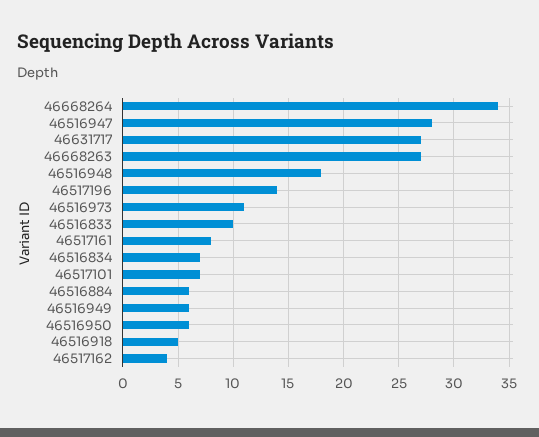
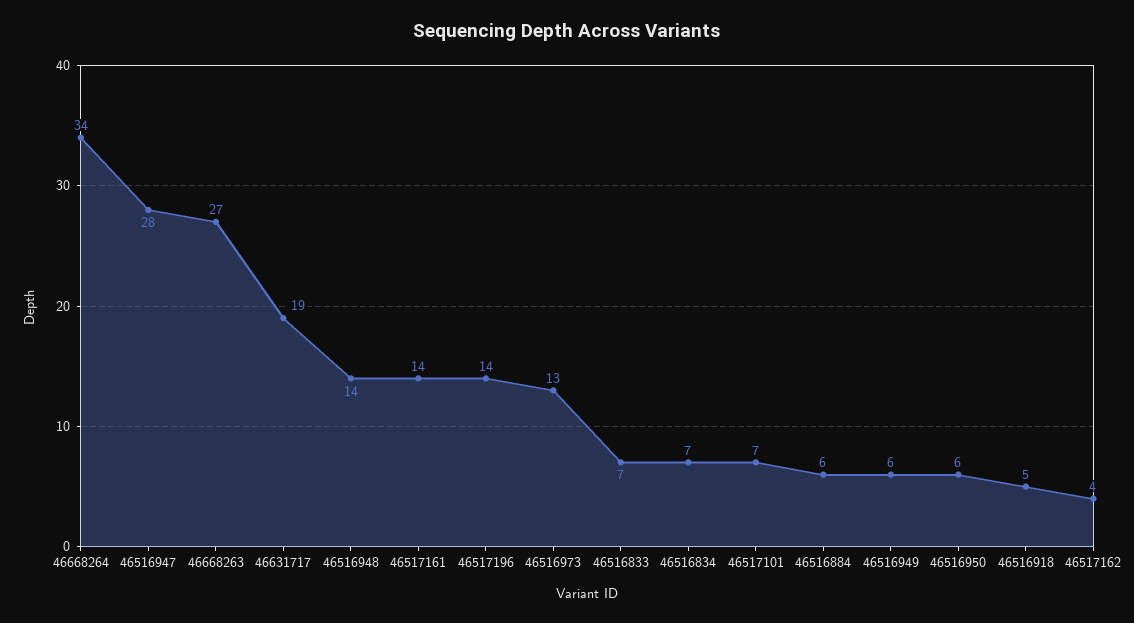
  {
    "46668264": 34,
    "46516947": 28,
-   "46631717": 27,
+   "46631717": 19,
    "46668263": 27,
-   "46516948": 18,
+   "46516948": 14,
    "46517196": 14,
-   "46516973": 11,
+   "46516973": 13,
-   "46516833": 10,
+   "46516833": 7,
-   "46517161": 8,
+   "46517161": 14,
    "46516834": 7,
    "46517101": 7,
    "46516884": 6,
    "46516949": 6,
    "46516950": 6,
    "46516918": 5,
    "46517162": 4
  }

